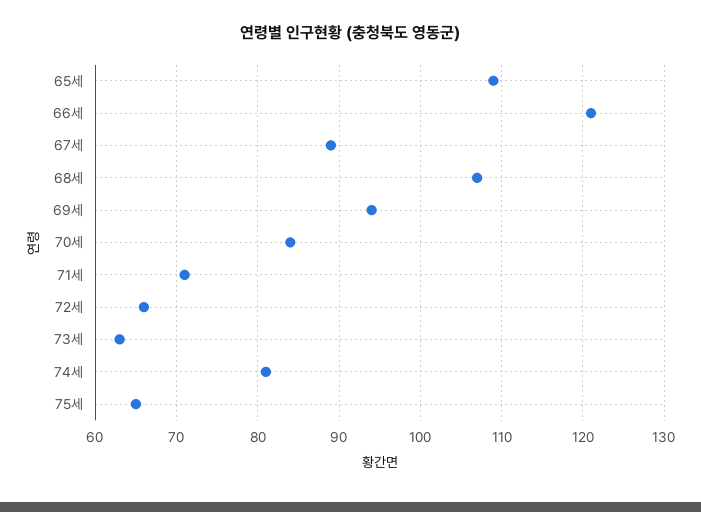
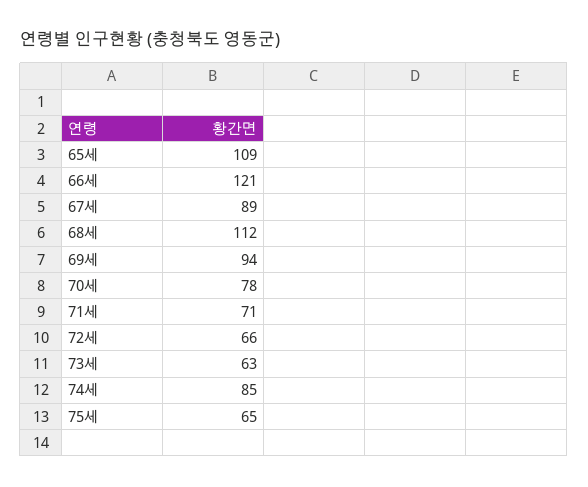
  {
    "65세": 109,
    "66세": 121,
    "67세": 89,
-   "68세": 107,
+   "68세": 112,
    "69세": 94,
-   "70세": 84,
+   "70세": 78,
    "71세": 71,
    "72세": 66,
    "73세": 63,
-   "74세": 81,
+   "74세": 85,
    "75세": 65
  }

